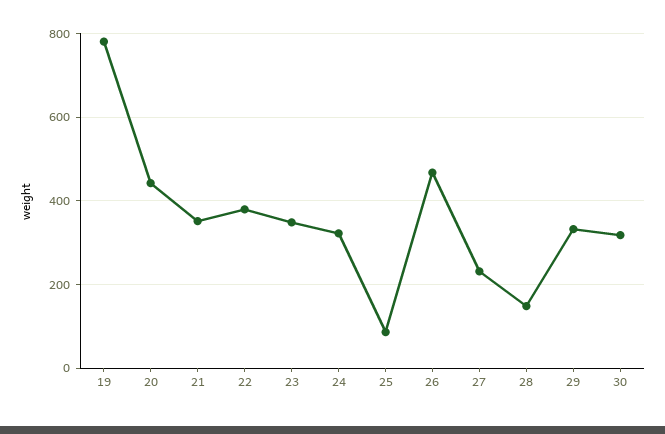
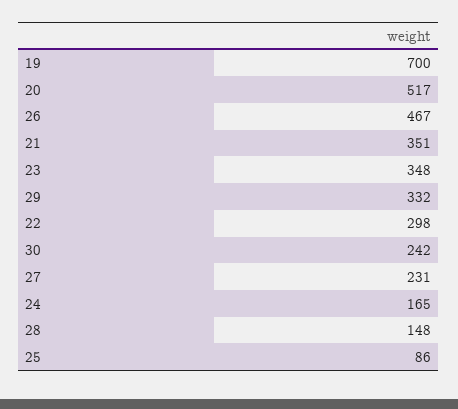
  {
-   "19": 780,
+   "19": 700,
-   "20": 440,
+   "20": 517,
    "21": 351,
-   "22": 380,
+   "22": 298,
    "23": 348,
-   "24": 320,
+   "24": 165,
    "25": 86,
    "26": 467,
    "27": 231,
    "28": 148,
    "29": 332,
-   "30": 320
+   "30": 242
  }

